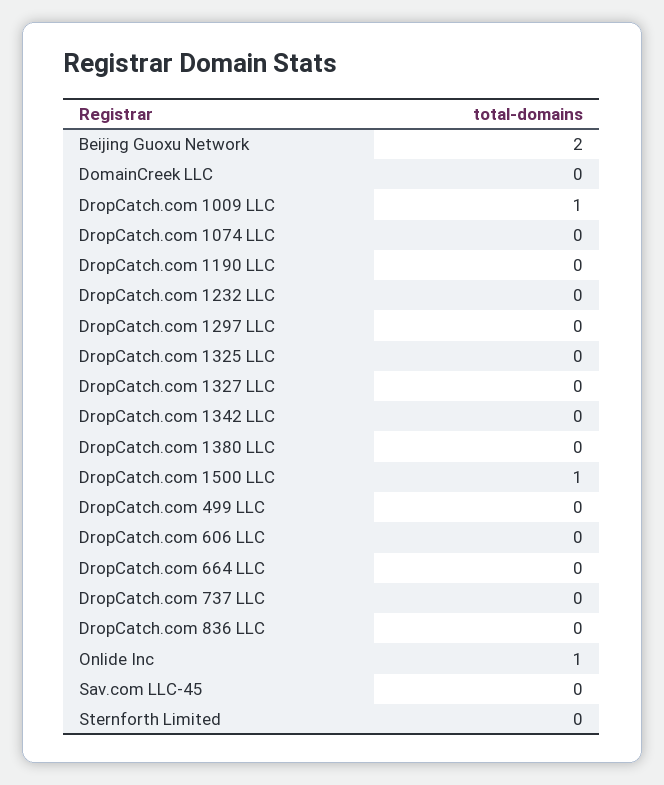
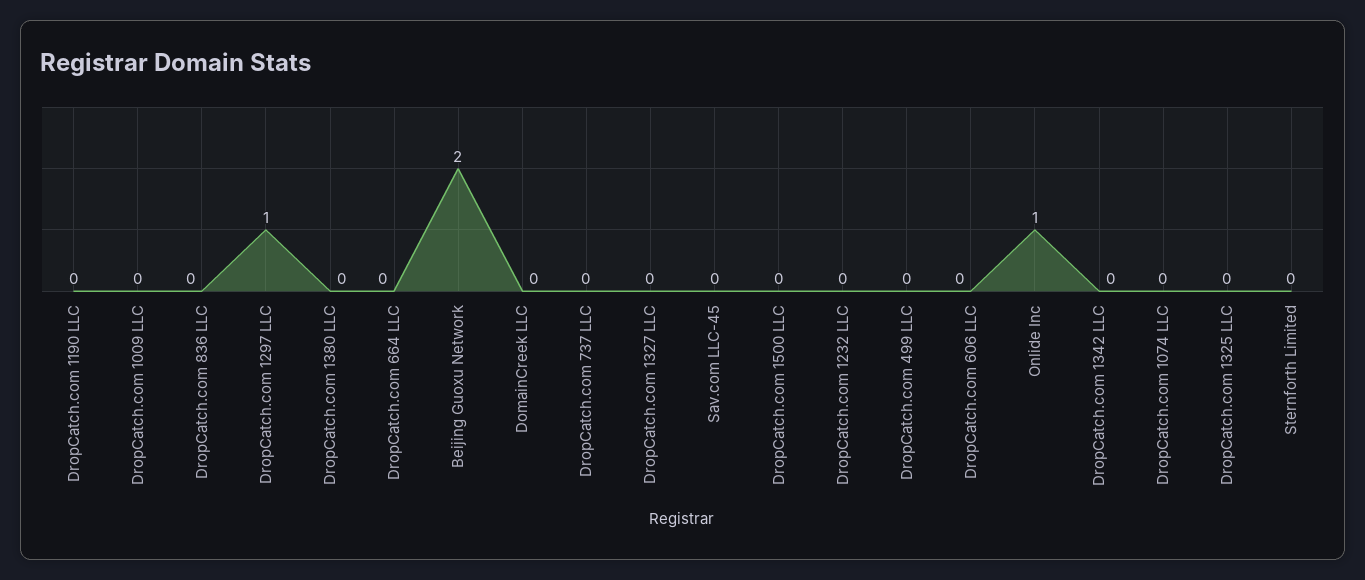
  {
    "Beijing Guoxu Network": 2,
    "DomainCreek LLC": 0,
-   "DropCatch.com 1009 LLC": 1,
+   "DropCatch.com 1009 LLC": 0,
    "DropCatch.com 1074 LLC": 0,
    "DropCatch.com 1190 LLC": 0,
    "DropCatch.com 1232 LLC": 0,
-   "DropCatch.com 1297 LLC": 0,
+   "DropCatch.com 1297 LLC": 1,
    "DropCatch.com 1325 LLC": 0,
    "DropCatch.com 1327 LLC": 0,
    "DropCatch.com 1342 LLC": 0,
    "DropCatch.com 1380 LLC": 0,
-   "DropCatch.com 1500 LLC": 1,
+   "DropCatch.com 1500 LLC": 0,
    "DropCatch.com 499 LLC": 0,
    "DropCatch.com 606 LLC": 0,
    "DropCatch.com 664 LLC": 0,
    "DropCatch.com 737 LLC": 0,
    "DropCatch.com 836 LLC": 0,
    "Onlide Inc": 1,
    "Sav.com LLC-45": 0,
    "Sternforth Limited": 0
  }

